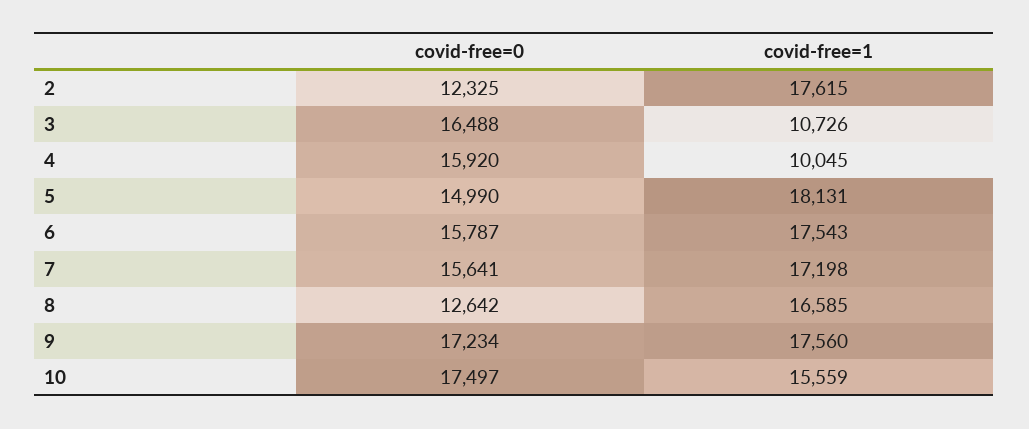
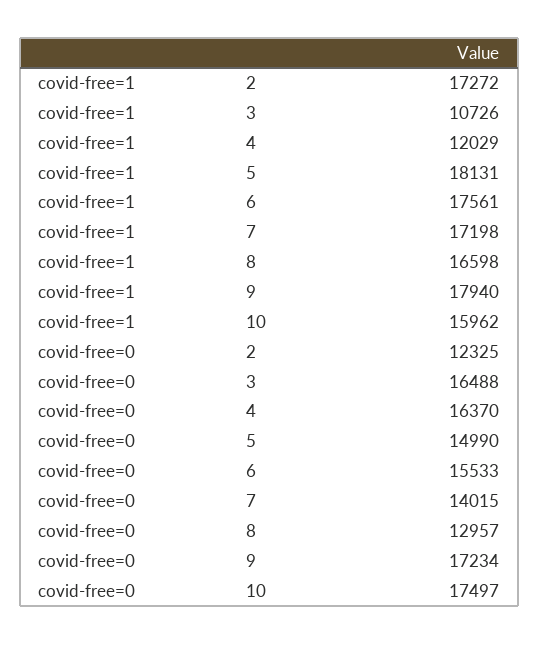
  {
    "covid-free=0": {
      "2": 12325,
      "3": 16488,
-     "4": 15920,
+     "4": 16370,
      "5": 14990,
-     "6": 15787,
+     "6": 15533,
-     "7": 15641,
+     "7": 14015,
-     "8": 12642,
+     "8": 12957,
      "9": 17234,
      "10": 17497
    },
    "covid-free=1": {
-     "2": 17615,
+     "2": 17272,
      "3": 10726,
-     "4": 10045,
+     "4": 12029,
      "5": 18131,
-     "6": 17543,
+     "6": 17561,
      "7": 17198,
-     "8": 16585,
+     "8": 16598,
-     "9": 17560,
+     "9": 17940,
-     "10": 15559
+     "10": 15962
    }
  }

